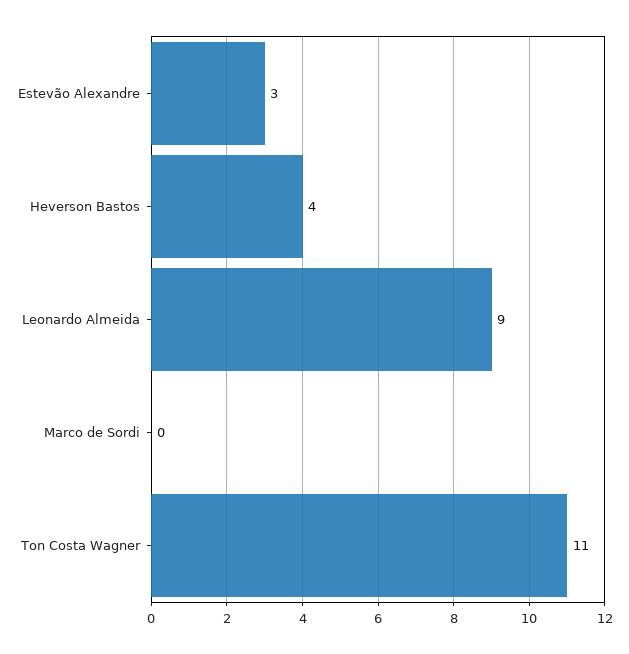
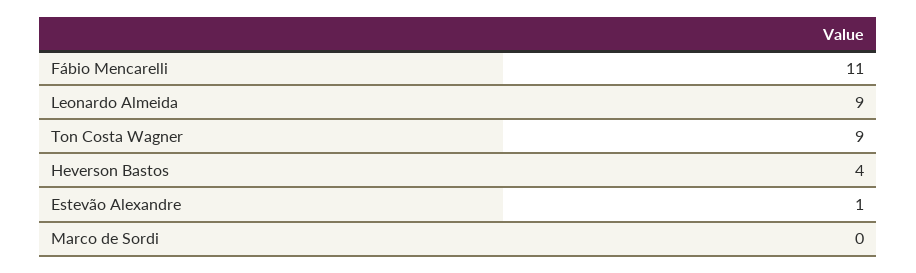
  {
-   "Estevão Alexandre": 3,
+   "Estevão Alexandre": 1,
    "Heverson Bastos": 4,
    "Leonardo Almeida": 9,
    "Marco de Sordi": 0,
-   "Ton Costa Wagner": 11
+   "Ton Costa Wagner": 9,
+   "Fábio Mencarelli": 11
  }

